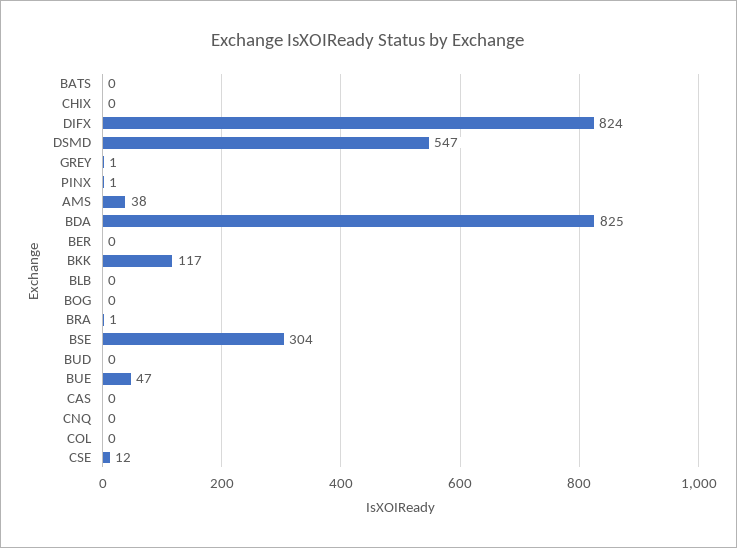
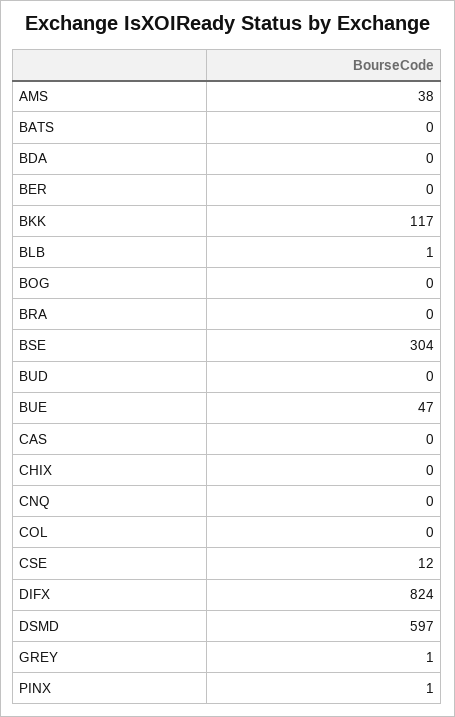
  {
    "BATS": 0,
    "CHIX": 0,
    "DIFX": 824,
-   "DSMD": 547,
+   "DSMD": 597,
    "GREY": 1,
    "PINX": 1,
    "AMS": 38,
-   "BDA": 825,
+   "BDA": 0,
    "BER": 0,
    "BKK": 117,
-   "BLB": 0,
+   "BLB": 1,
    "BOG": 0,
-   "BRA": 1,
+   "BRA": 0,
    "BSE": 304,
    "BUD": 0,
    "BUE": 47,
    "CAS": 0,
    "CNQ": 0,
    "COL": 0,
    "CSE": 12
  }

